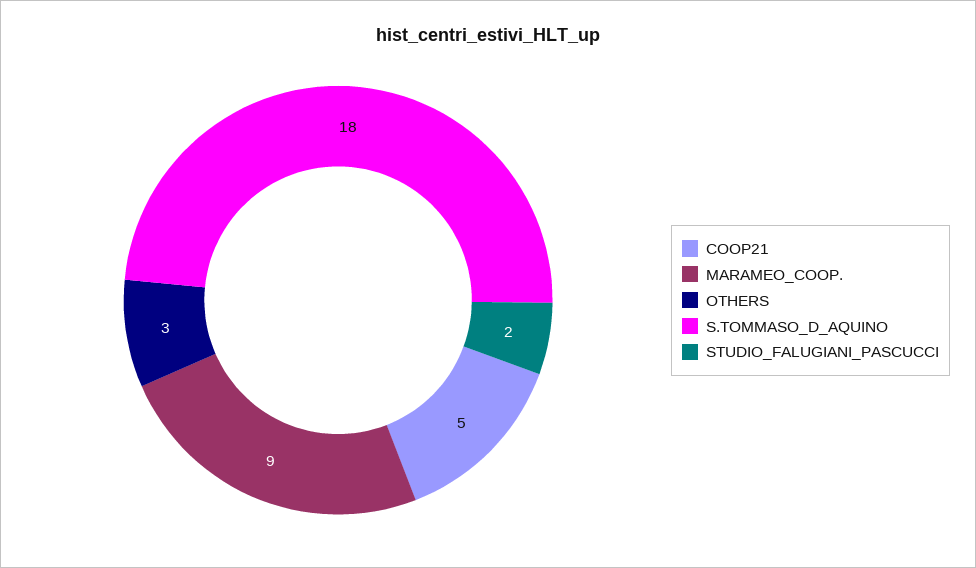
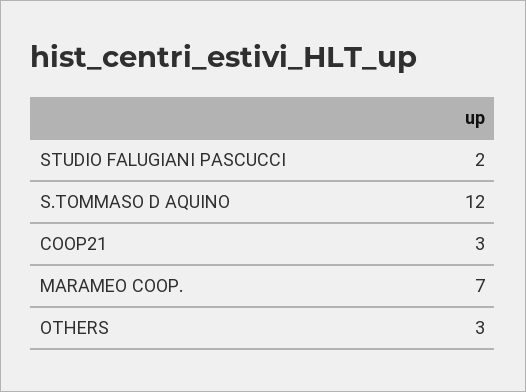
  {
-   "COOP21": 5,
+   "COOP21": 3,
-   "MARAMEO_COOP.": 9,
+   "MARAMEO_COOP.": 7,
    "OTHERS": 3,
-   "S.TOMMASO_D_AQUINO": 18,
+   "S.TOMMASO_D_AQUINO": 12,
    "STUDIO_FALUGIANI_PASCUCCI": 2
  }

